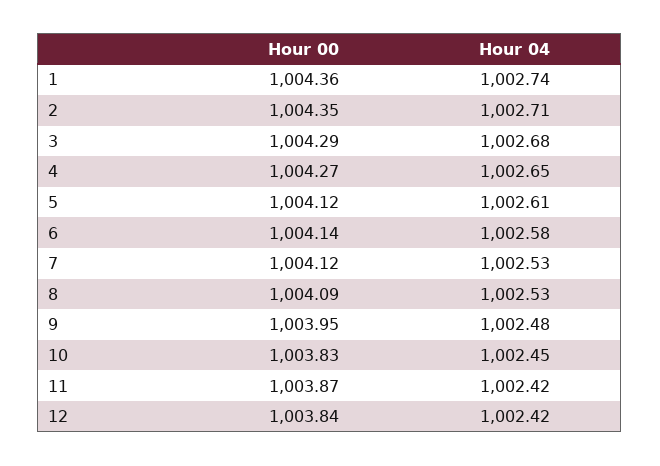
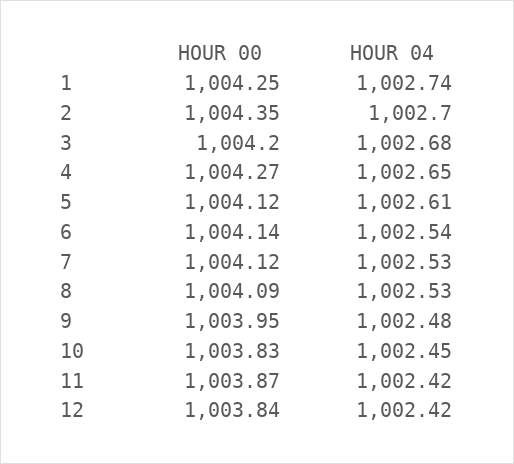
  {
    "Hour 00": {
-     "1": 1004.36,
+     "1": 1004.25,
      "2": 1004.35,
-     "3": 1004.29,
+     "3": 1004.2,
      "4": 1004.27,
      "5": 1004.12,
      "6": 1004.14,
      "7": 1004.12,
      "8": 1004.09,
      "9": 1003.95,
      "10": 1003.83,
      "11": 1003.87,
      "12": 1003.84
    },
    "Hour 04": {
      "1": 1002.74,
-     "2": 1002.71,
+     "2": 1002.7,
      "3": 1002.68,
      "4": 1002.65,
      "5": 1002.61,
-     "6": 1002.58,
+     "6": 1002.54,
      "7": 1002.53,
      "8": 1002.53,
      "9": 1002.48,
      "10": 1002.45,
      "11": 1002.42,
      "12": 1002.42
    }
  }

